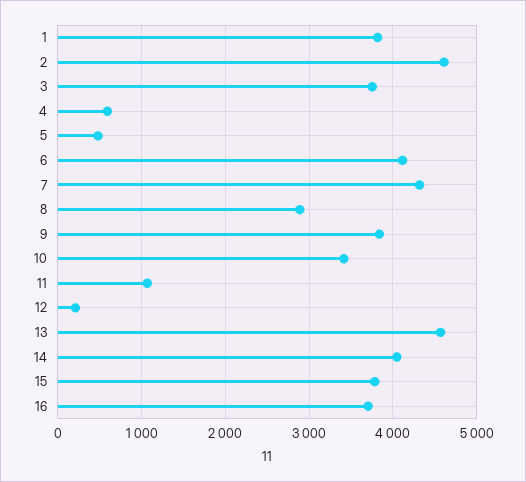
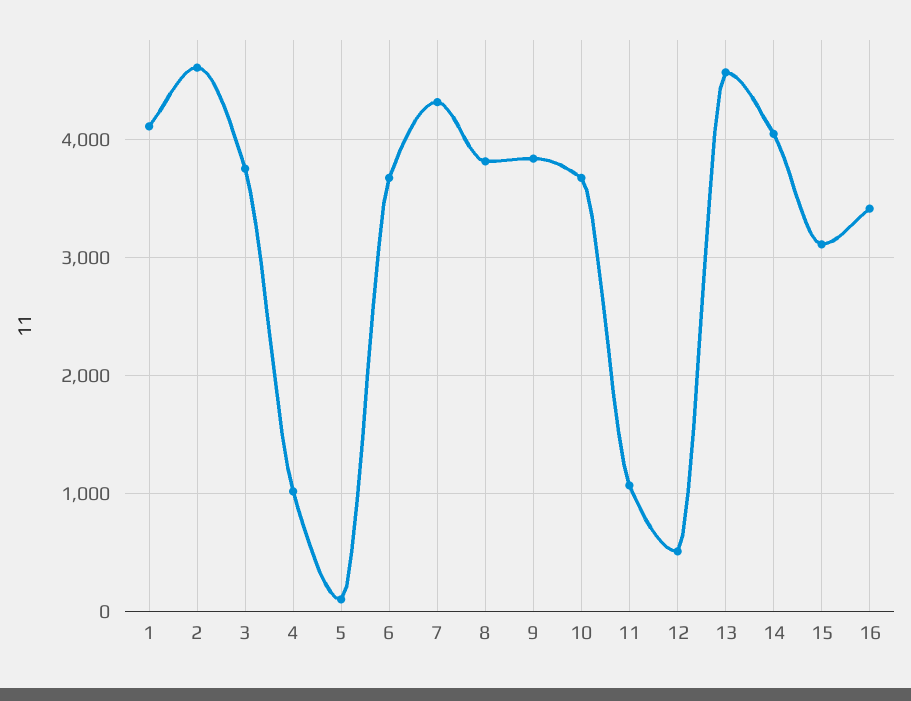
  {
-   "1": 3800,
+   "1": 4100,
    "2": 4600,
    "3": 3800,
-   "4": 600,
+   "4": 1000,
-   "5": 500,
+   "5": 100,
-   "6": 4100,
+   "6": 3700,
    "7": 4300,
-   "8": 2900,
+   "8": 3800,
    "9": 3800,
-   "10": 3400,
+   "10": 3700,
    "11": 1100,
-   "12": 200,
+   "12": 500,
    "13": 4600,
    "14": 4000,
-   "15": 3800,
+   "15": 3100,
-   "16": 3700
+   "16": 3400
  }

